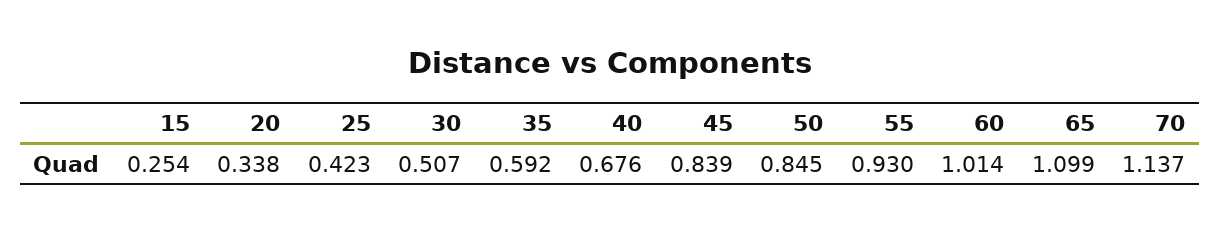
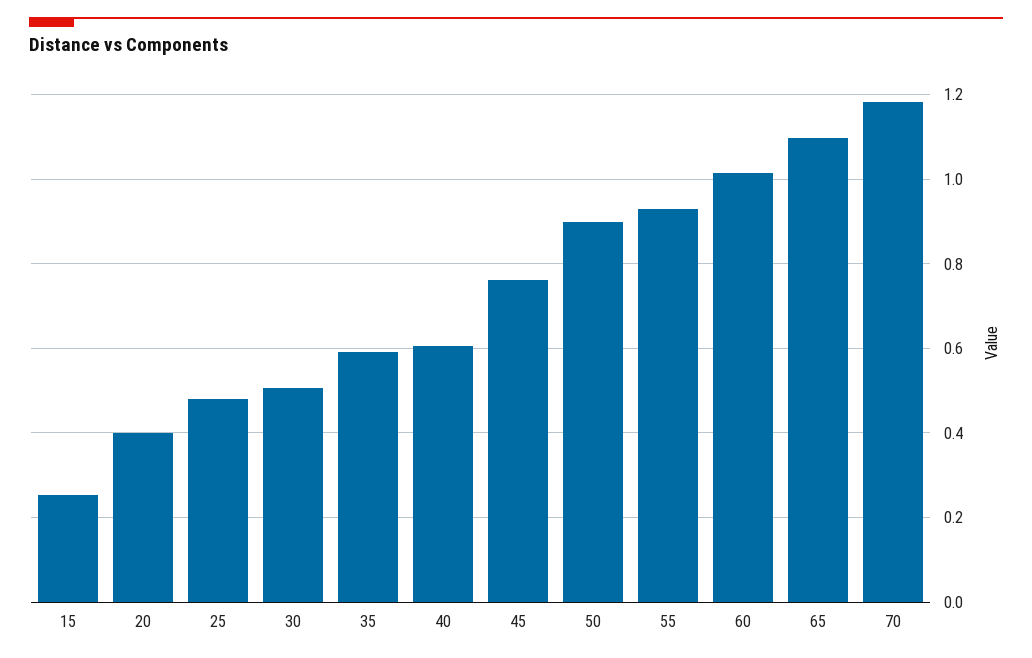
  {
    "15": 0.254,
-   "20": 0.338,
+   "20": 0.4,
-   "25": 0.423,
+   "25": 0.48,
    "30": 0.507,
    "35": 0.592,
-   "40": 0.676,
+   "40": 0.6,
-   "45": 0.839,
+   "45": 0.76,
-   "50": 0.845,
+   "50": 0.9,
    "55": 0.93,
    "60": 1.014,
    "65": 1.099,
-   "70": 1.137
+   "70": 1.18
  }

